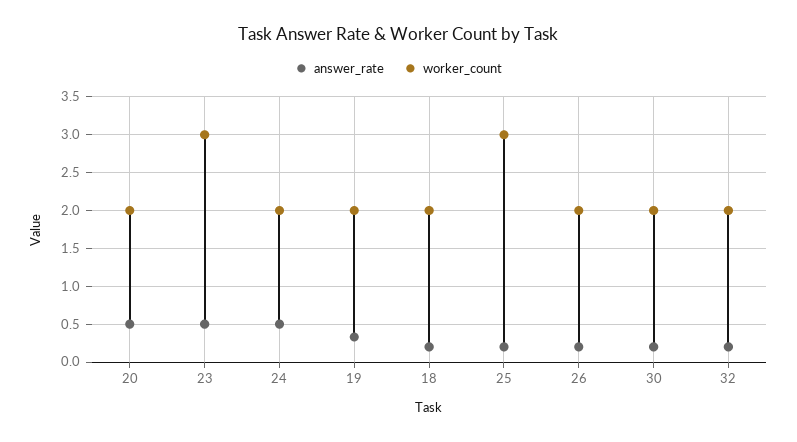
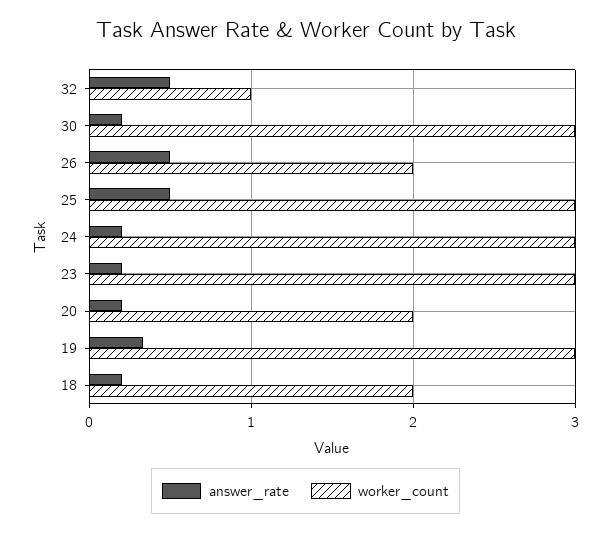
  {
    "answer_rate": {
-     "20": 0.5,
+     "20": 0.2,
-     "23": 0.5,
+     "23": 0.2,
-     "24": 0.5,
+     "24": 0.2,
      "19": 0.3,
      "18": 0.2,
-     "25": 0.2,
+     "25": 0.5,
-     "26": 0.2,
+     "26": 0.5,
      "30": 0.2,
-     "32": 0.2
+     "32": 0.5
    },
    "worker_count": {
      "20": 2,
      "23": 3,
-     "24": 2,
+     "24": 3,
-     "19": 2,
+     "19": 3,
      "18": 2,
      "25": 3,
      "26": 2,
-     "30": 2,
+     "30": 3,
-     "32": 2
+     "32": 1
    }
  }

